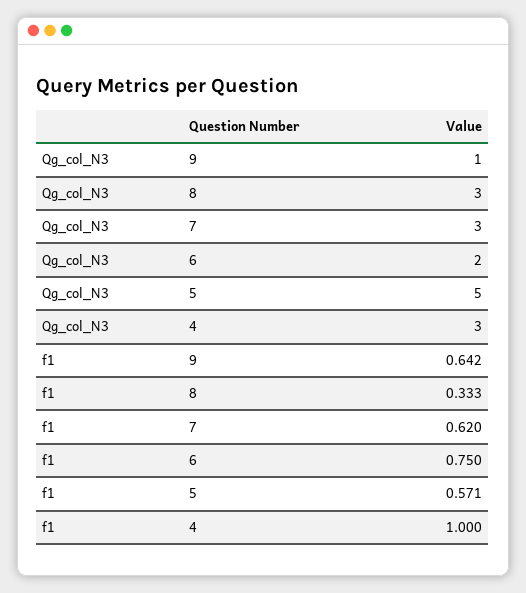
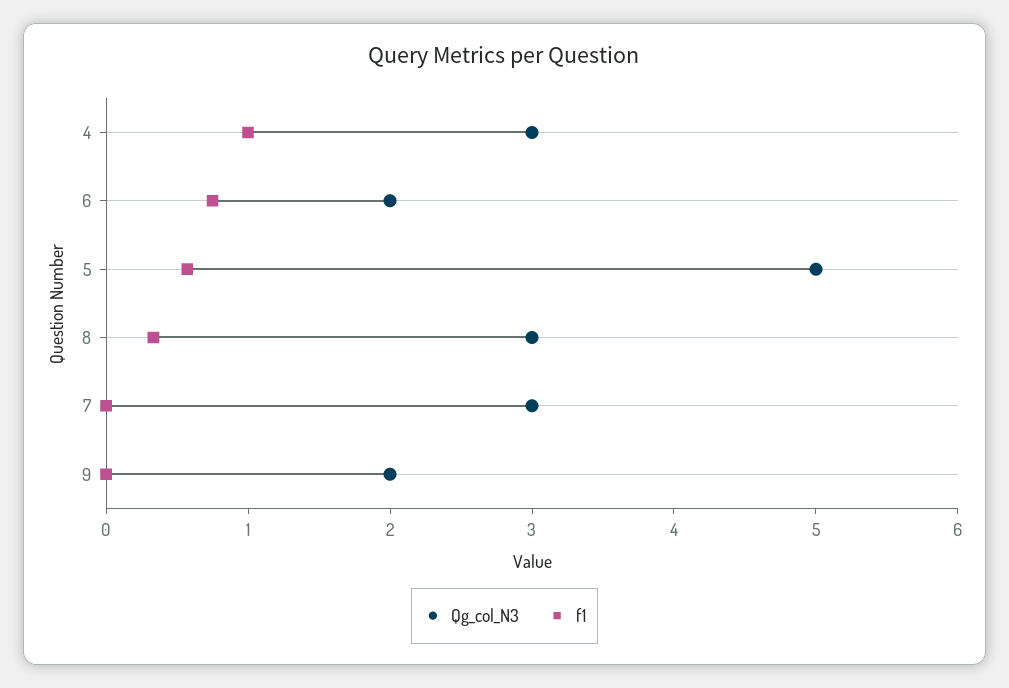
  {
    "Qg_col_N3": {
-     "9": 1,
+     "9": 2,
      "8": 3,
      "7": 3,
      "6": 2,
      "5": 5,
      "4": 3
    },
    "f1": {
-     "9": 0.642,
+     "9": 0,
      "8": 0.333,
-     "7": 0.62,
+     "7": 0,
      "6": 0.75,
      "5": 0.571,
      "4": 1
    }
  }

